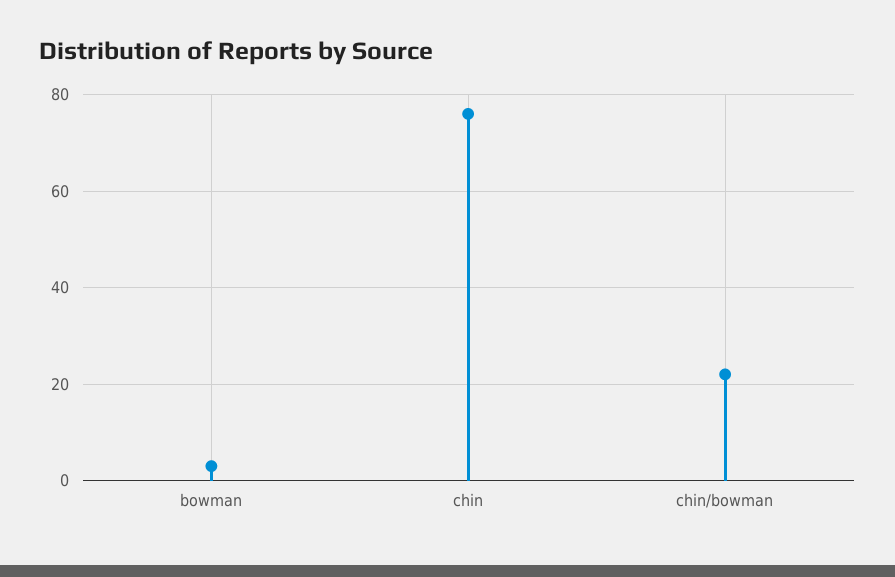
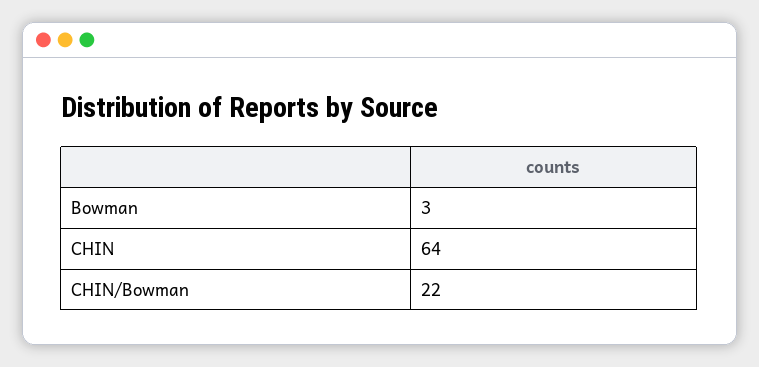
  {
    "bowman": 3,
-   "chin": 75,
+   "chin": 64,
    "chin/bowman": 22
  }

